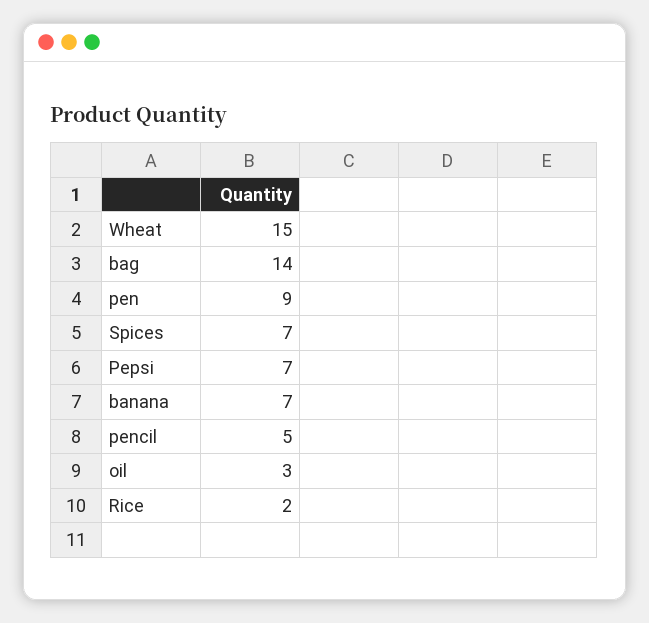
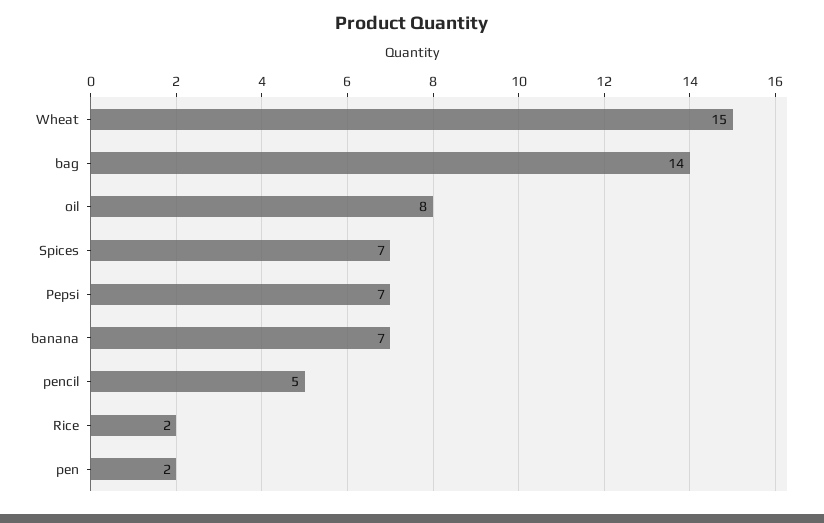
  {
    "Wheat": 15,
    "bag": 14,
-   "pen": 9,
+   "pen": 2,
    "Spices": 7,
    "Pepsi": 7,
    "banana": 7,
    "pencil": 5,
-   "oil": 3,
+   "oil": 8,
    "Rice": 2
  }

